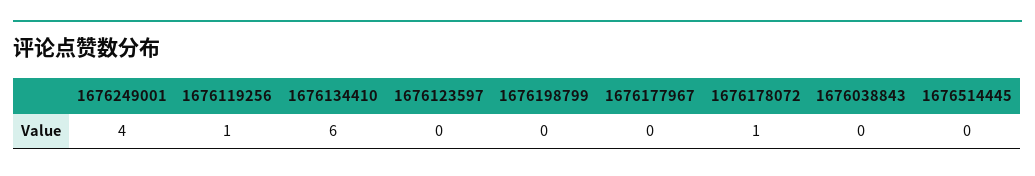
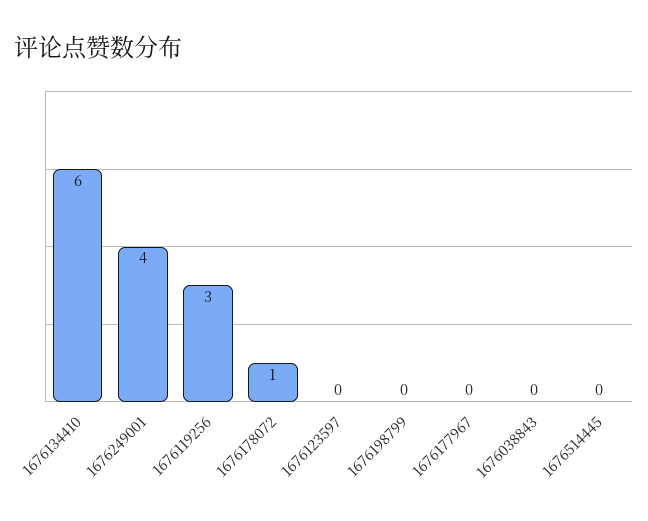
  {
    "1676249001": 4,
-   "1676119256": 1,
+   "1676119256": 3,
    "1676134410": 6,
    "1676123597": 0,
    "1676198799": 0,
    "1676177967": 0,
    "1676178072": 1,
    "1676038843": 0,
    "1676514445": 0
  }

